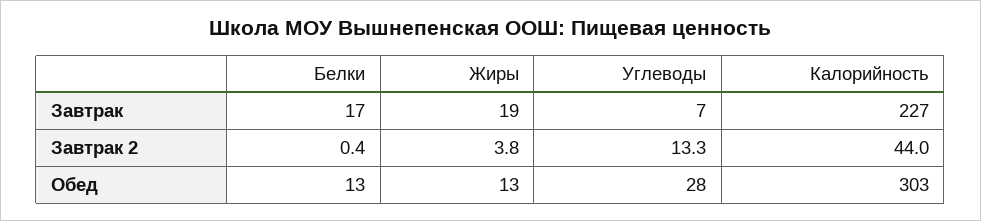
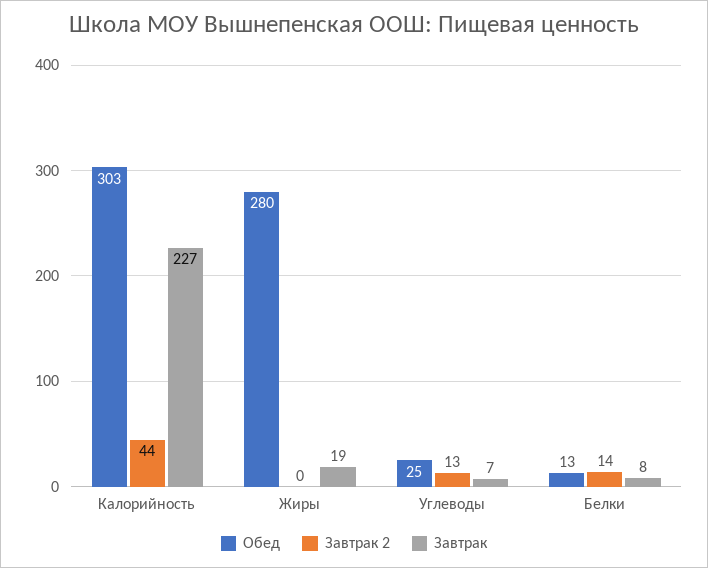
  {
    "Завтрак": {
-     "Белки": 17,
+     "Белки": 8,
      "Жиры": 19,
      "Углеводы": 7,
      "Калорийность": 227
    },
    "Завтрак 2": {
-     "Белки": 0.4,
+     "Белки": 14,
-     "Жиры": 3.8,
+     "Жиры": 0,
      "Углеводы": 13.3,
      "Калорийность": 44
    },
    "Обед": {
      "Белки": 13,
-     "Жиры": 13,
+     "Жиры": 280,
-     "Углеводы": 28,
+     "Углеводы": 25,
      "Калорийность": 303
    }
  }

